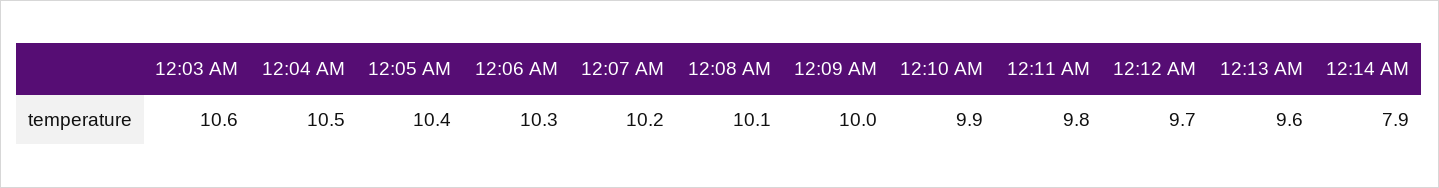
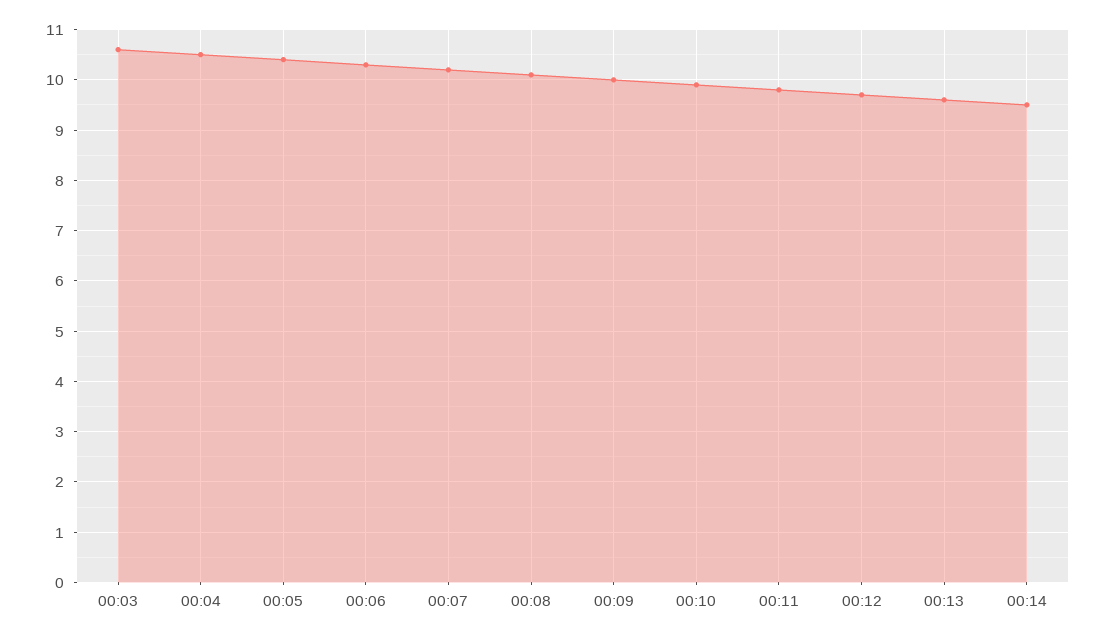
  {
    "12:03 AM": 10.6,
    "12:04 AM": 10.5,
    "12:05 AM": 10.4,
    "12:06 AM": 10.3,
    "12:07 AM": 10.2,
    "12:08 AM": 10.1,
    "12:09 AM": 10,
    "12:10 AM": 9.9,
    "12:11 AM": 9.8,
    "12:12 AM": 9.7,
    "12:13 AM": 9.6,
-   "12:14 AM": 7.9
+   "12:14 AM": 9.5
  }

